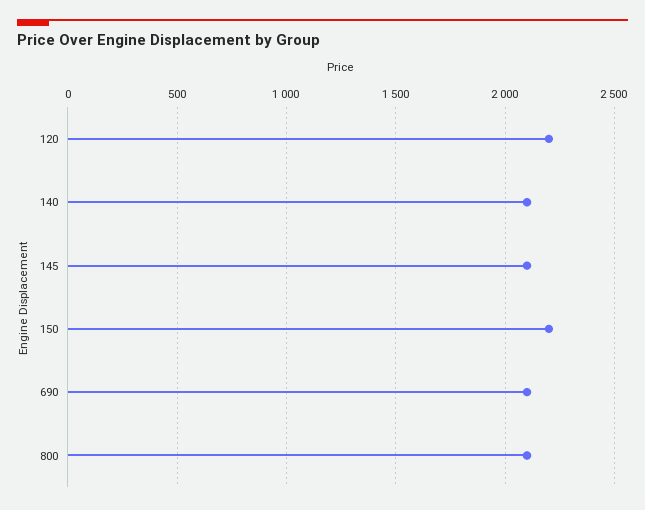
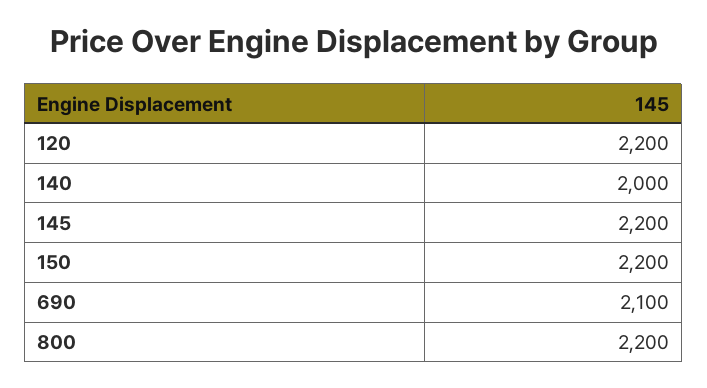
  {
    "120": 2200,
-   "140": 2100,
+   "140": 2000,
-   "145": 2100,
+   "145": 2200,
    "150": 2200,
    "690": 2100,
-   "800": 2100
+   "800": 2200
  }

